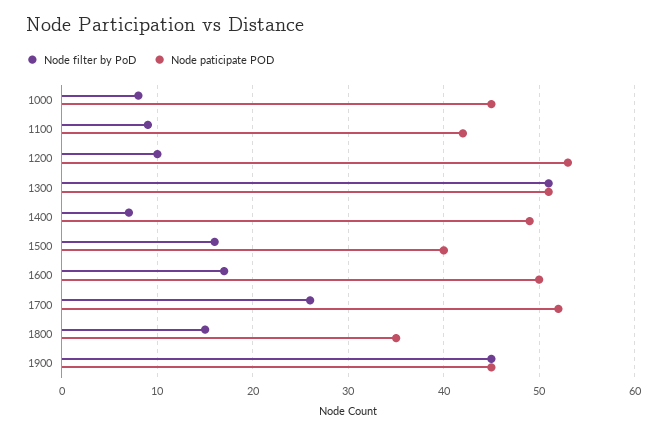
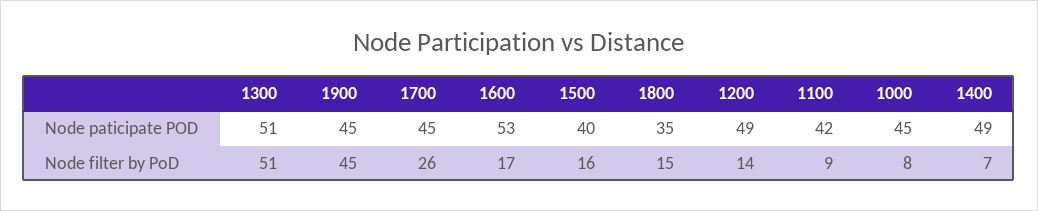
  {
    "Node filter by PoD": {
      "1000": 8,
      "1100": 9,
-     "1200": 10,
+     "1200": 14,
      "1300": 51,
      "1400": 7,
      "1500": 16,
      "1600": 17,
      "1700": 26,
      "1800": 15,
      "1900": 45
    },
    "Node paticipate POD": {
      "1000": 45,
      "1100": 42,
-     "1200": 53,
+     "1200": 49,
      "1300": 51,
      "1400": 49,
      "1500": 40,
-     "1600": 50,
+     "1600": 53,
-     "1700": 52,
+     "1700": 45,
      "1800": 35,
      "1900": 45
    }
  }

